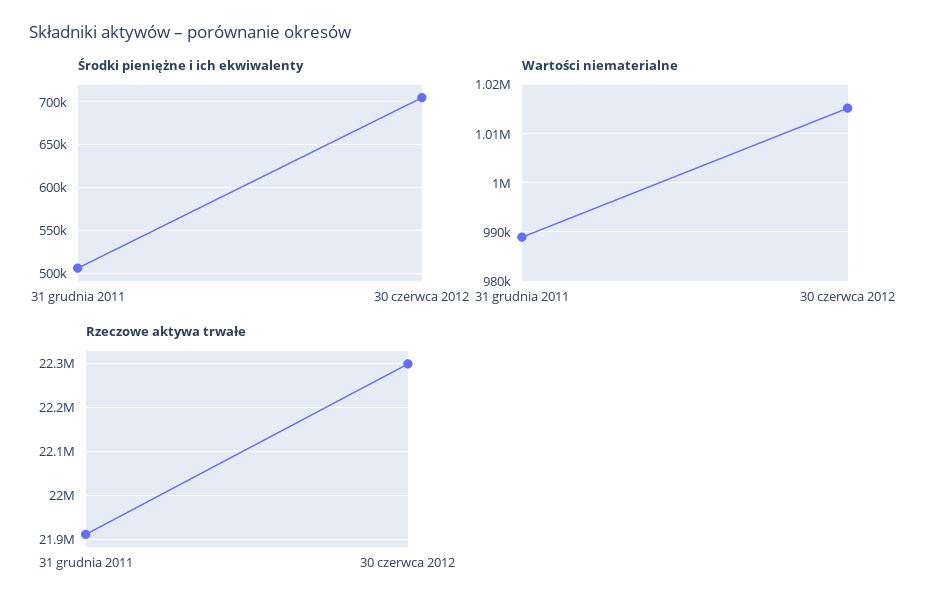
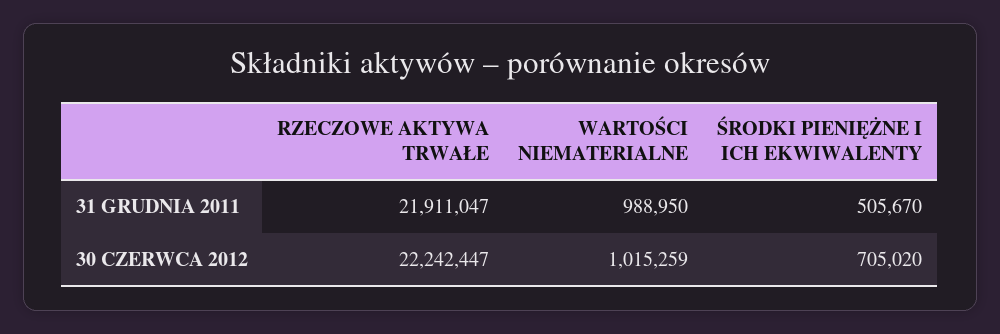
  {
    "Środki pieniężne i ich ekwiwalenty": {
      "31 grudnia 2011": 505670,
      "30 czerwca 2012": 705020
    },
    "Wartości niematerialne": {
      "31 grudnia 2011": 988950,
      "30 czerwca 2012": 1015259
    },
    "Rzeczowe aktywa trwałe": {
      "31 grudnia 2011": 21911047,
-     "30 czerwca 2012": 22300000
+     "30 czerwca 2012": 22242447
    }
  }

